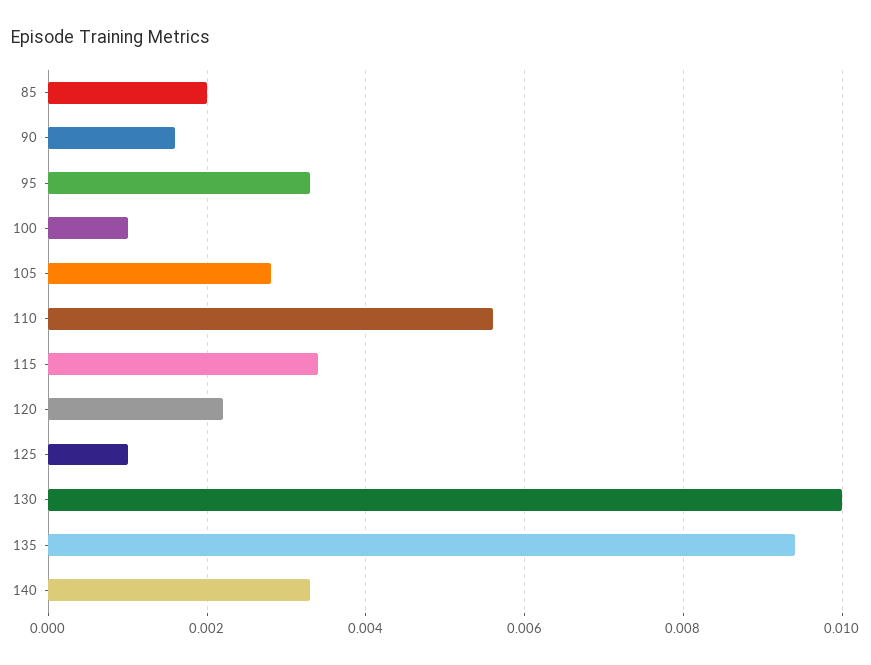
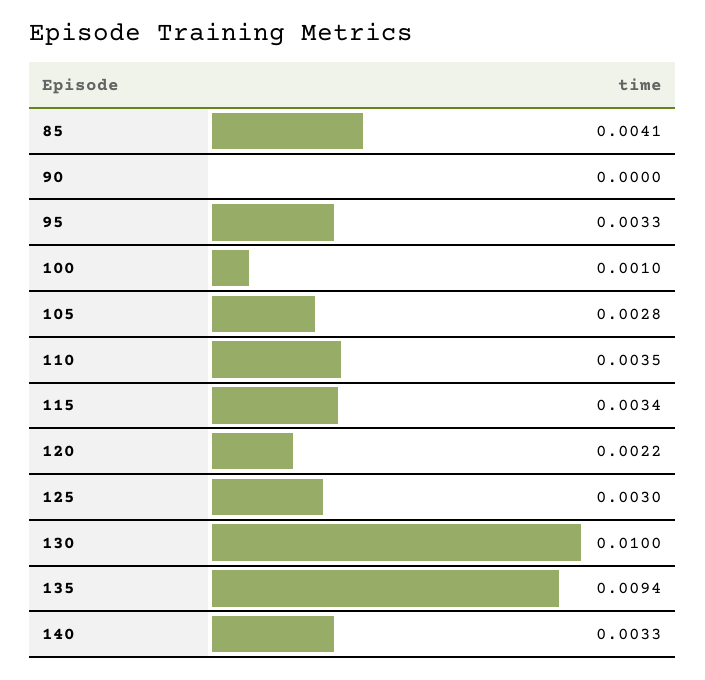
  {
-   "85": 0.002,
+   "85": 0.0041,
-   "90": 0.0015,
+   "90": 0,
    "95": 0.0033,
    "100": 0.001,
    "105": 0.0028,
-   "110": 0.0055,
+   "110": 0.0035,
    "115": 0.0034,
    "120": 0.0022,
-   "125": 0.001,
+   "125": 0.003,
    "130": 0.01,
    "135": 0.0094,
    "140": 0.0033
  }

